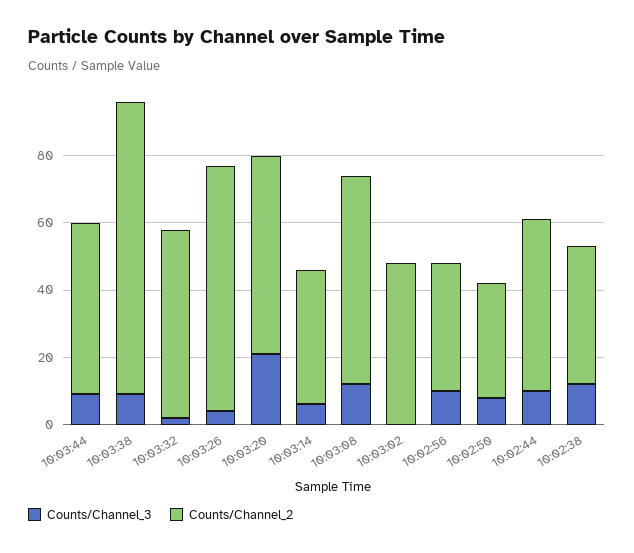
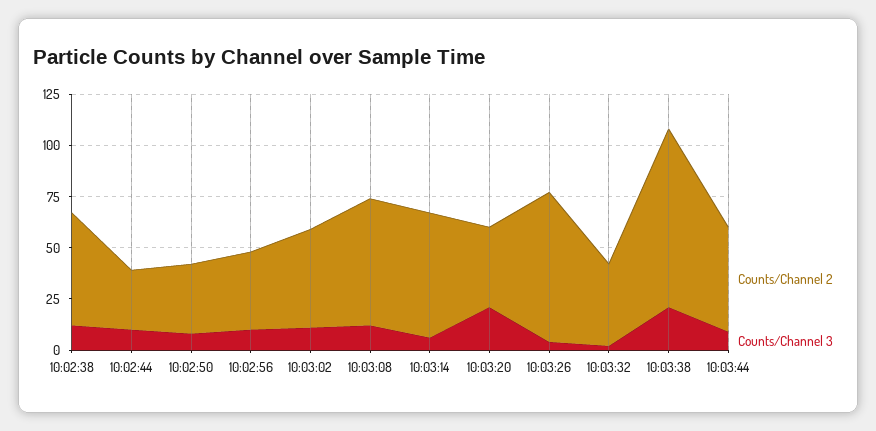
  {
    "Counts/Channel_3": {
      "10:03:44": 10,
-     "10:03:38": 10,
+     "10:03:38": 20,
      "10:03:32": 0,
      "10:03:26": 5,
      "10:03:20": 20,
      "10:03:14": 5,
      "10:03:08": 10,
-     "10:03:02": 0,
+     "10:03:02": 10,
      "10:02:56": 10,
      "10:02:50": 10,
      "10:02:44": 10,
      "10:02:38": 10
    },
    "Counts/Channel_2": {
      "10:03:44": 50,
      "10:03:38": 85,
-     "10:03:32": 55,
+     "10:03:32": 40,
      "10:03:26": 75,
-     "10:03:20": 60,
+     "10:03:20": 40,
-     "10:03:14": 40,
+     "10:03:14": 60,
      "10:03:08": 60,
      "10:03:02": 50,
      "10:02:56": 40,
      "10:02:50": 35,
-     "10:02:44": 50,
+     "10:02:44": 30,
-     "10:02:38": 40
+     "10:02:38": 55
    }
  }

